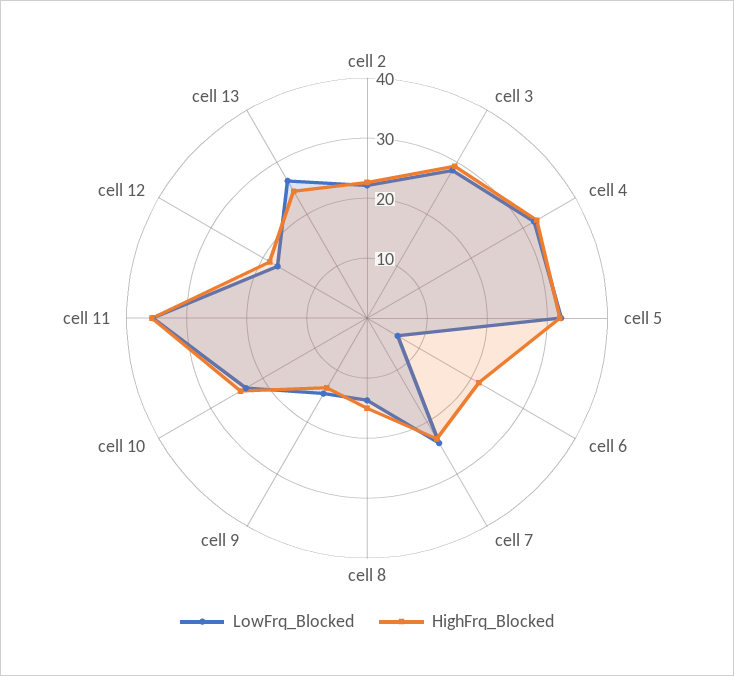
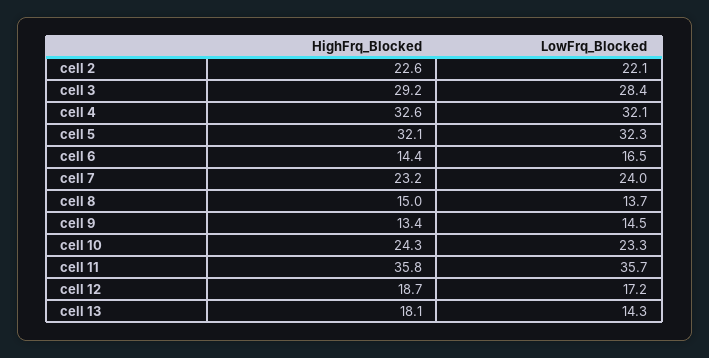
  {
    "LowFrq_Blocked": {
      "cell 2": 22.1,
      "cell 3": 28.4,
      "cell 4": 32.1,
      "cell 5": 32.3,
-     "cell 6": 6,
+     "cell 6": 16.5,
      "cell 7": 24,
      "cell 8": 13.7,
      "cell 9": 14.5,
      "cell 10": 23.3,
      "cell 11": 35.7,
      "cell 12": 17.2,
-     "cell 13": 26
+     "cell 13": 14.3
    },
    "HighFrq_Blocked": {
      "cell 2": 22.6,
      "cell 3": 29.2,
      "cell 4": 32.6,
      "cell 5": 32.1,
-     "cell 6": 22,
+     "cell 6": 14.4,
      "cell 7": 23.2,
      "cell 8": 15,
      "cell 9": 13.4,
      "cell 10": 24.3,
      "cell 11": 35.8,
      "cell 12": 18.7,
-     "cell 13": 24
+     "cell 13": 18.1
    }
  }

